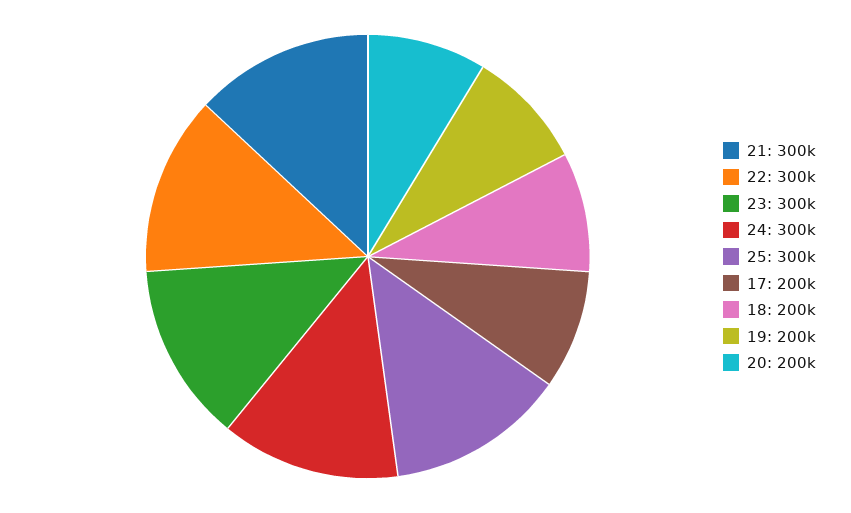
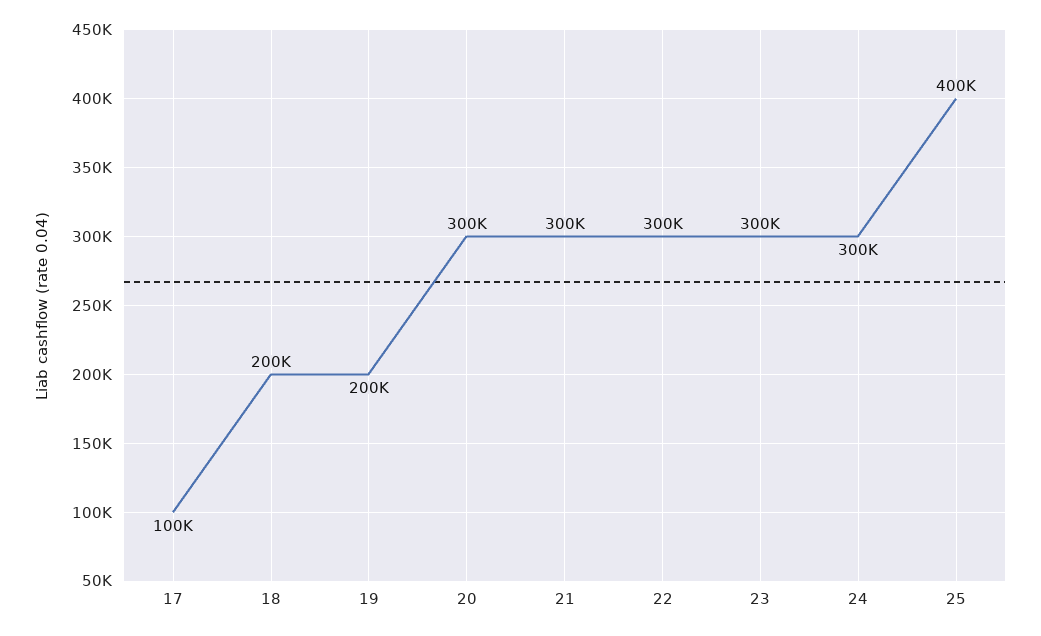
  {
    "21": 300000,
    "22": 300000,
    "23": 300000,
    "24": 300000,
-   "25": 300000,
+   "25": 400000,
-   "17": 200000,
+   "17": 100000,
    "18": 200000,
    "19": 200000,
-   "20": 200000
+   "20": 300000
  }

